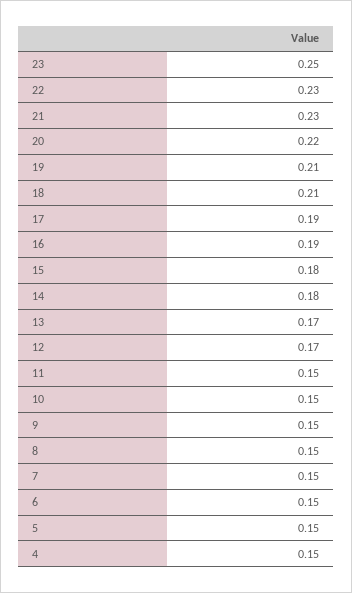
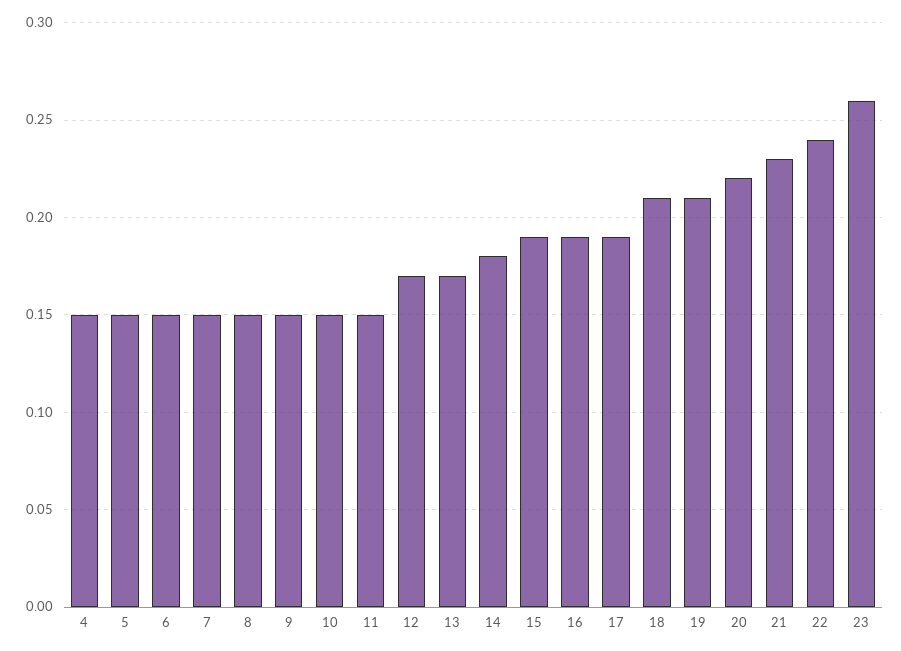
  {
-   "23": 0.25,
+   "23": 0.26,
-   "22": 0.23,
+   "22": 0.24,
    "21": 0.23,
    "20": 0.22,
    "19": 0.21,
    "18": 0.21,
    "17": 0.19,
    "16": 0.19,
-   "15": 0.18,
+   "15": 0.19,
    "14": 0.18,
    "13": 0.17,
    "12": 0.17,
    "11": 0.15,
    "10": 0.15,
    "9": 0.15,
    "8": 0.15,
    "7": 0.15,
    "6": 0.15,
    "5": 0.15,
    "4": 0.15
  }

